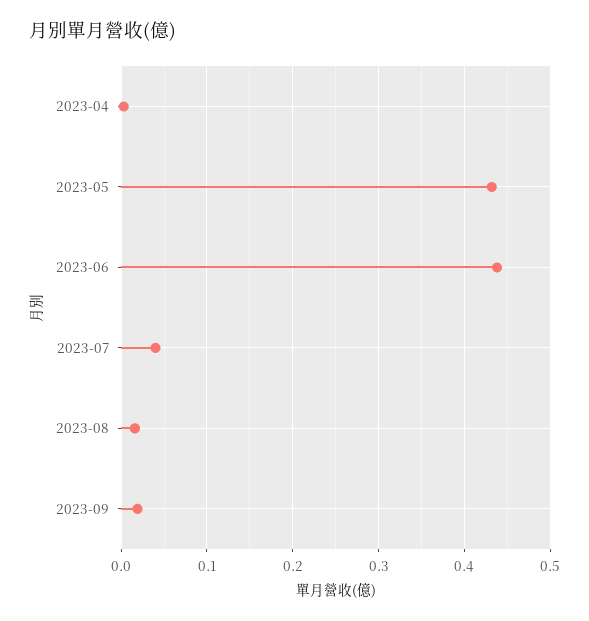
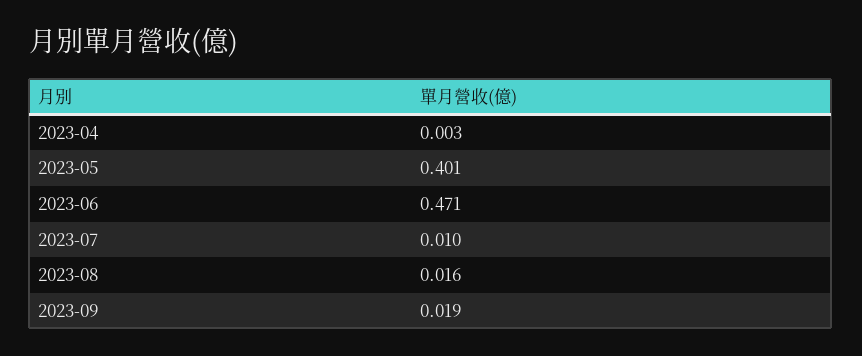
  {
    "2023-04": 0.003,
-   "2023-05": 0.43,
+   "2023-05": 0.401,
-   "2023-06": 0.44,
+   "2023-06": 0.471,
-   "2023-07": 0.04,
+   "2023-07": 0.01,
    "2023-08": 0.016,
    "2023-09": 0.019
  }

